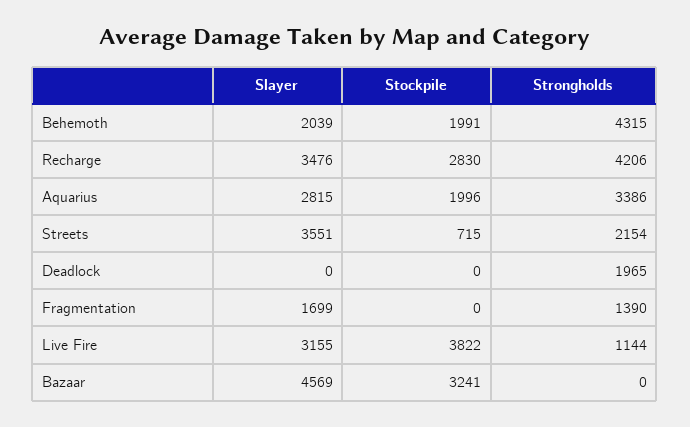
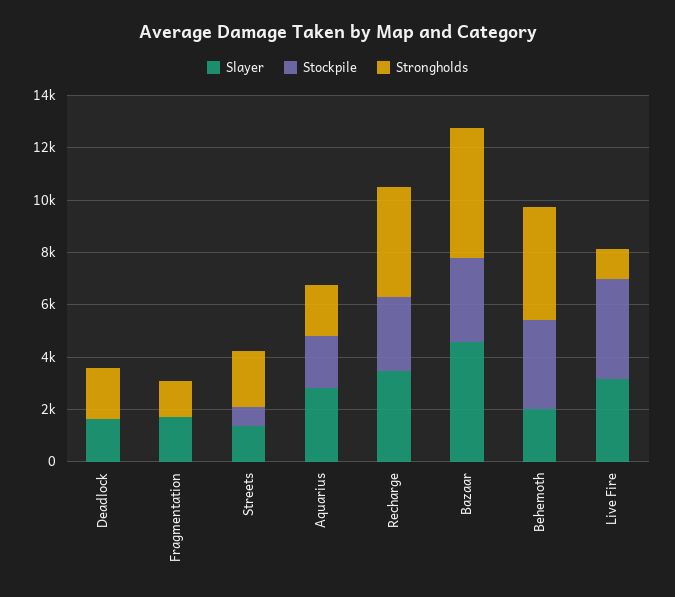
  {
    "Slayer": {
      "Behemoth": 2039,
      "Recharge": 3476,
      "Aquarius": 2815,
-     "Streets": 3551,
+     "Streets": 1500,
-     "Deadlock": 0,
+     "Deadlock": 1500,
      "Fragmentation": 1699,
      "Live Fire": 3155,
      "Bazaar": 4569
    },
    "Stockpile": {
-     "Behemoth": 1991,
+     "Behemoth": 3500,
      "Recharge": 2830,
      "Aquarius": 1996,
      "Streets": 715,
      "Deadlock": 0,
      "Fragmentation": 0,
      "Live Fire": 3822,
      "Bazaar": 3241
    },
    "Strongholds": {
      "Behemoth": 4315,
      "Recharge": 4206,
-     "Aquarius": 3386,
+     "Aquarius": 2000,
      "Streets": 2154,
      "Deadlock": 1965,
      "Fragmentation": 1390,
      "Live Fire": 1144,
-     "Bazaar": 0
+     "Bazaar": 5000
    }
  }

